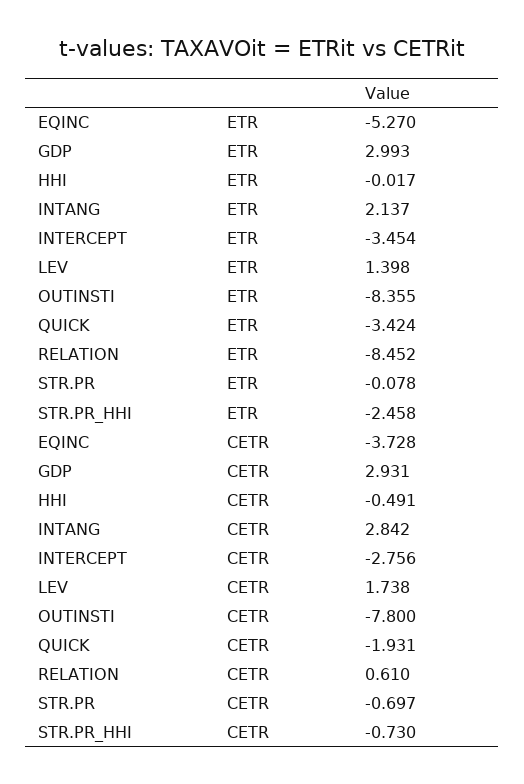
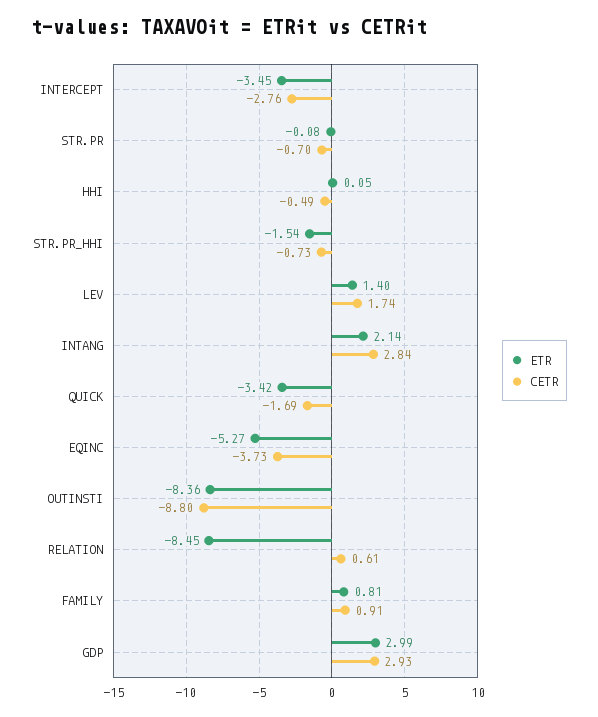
  {
    "ETR": {
      "EQINC": -5.27,
      "GDP": 2.993,
-     "HHI": -0.017,
+     "HHI": 0.05,
      "INTANG": 2.137,
      "INTERCEPT": -3.454,
      "LEV": 1.398,
      "OUTINSTI": -8.355,
      "QUICK": -3.424,
      "RELATION": -8.452,
      "STR.PR": -0.078,
-     "STR.PR_HHI": -2.458
+     "STR.PR_HHI": -1.54,
+     "FAMILY": 0.81
    },
    "CETR": {
      "EQINC": -3.728,
      "GDP": 2.931,
      "HHI": -0.491,
      "INTANG": 2.842,
      "INTERCEPT": -2.756,
      "LEV": 1.738,
-     "OUTINSTI": -7.8,
+     "OUTINSTI": -8.8,
-     "QUICK": -1.931,
+     "QUICK": -1.69,
      "RELATION": 0.61,
      "STR.PR": -0.697,
-     "STR.PR_HHI": -0.73
+     "STR.PR_HHI": -0.73,
+     "FAMILY": 0.91
    }
  }

